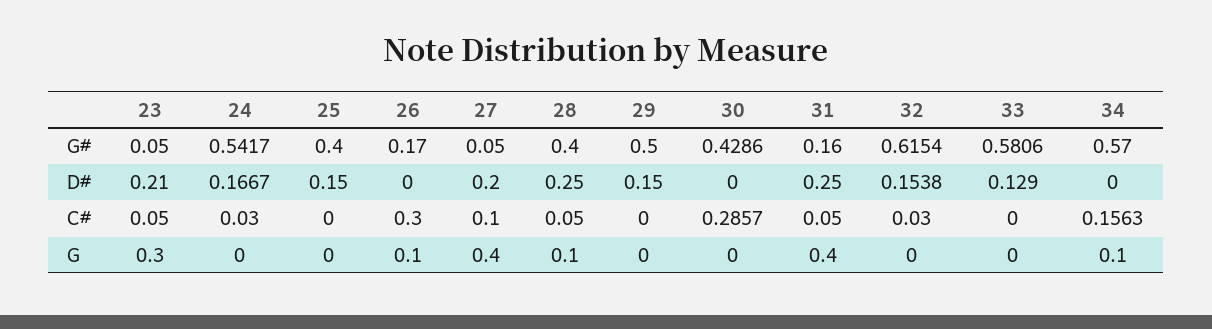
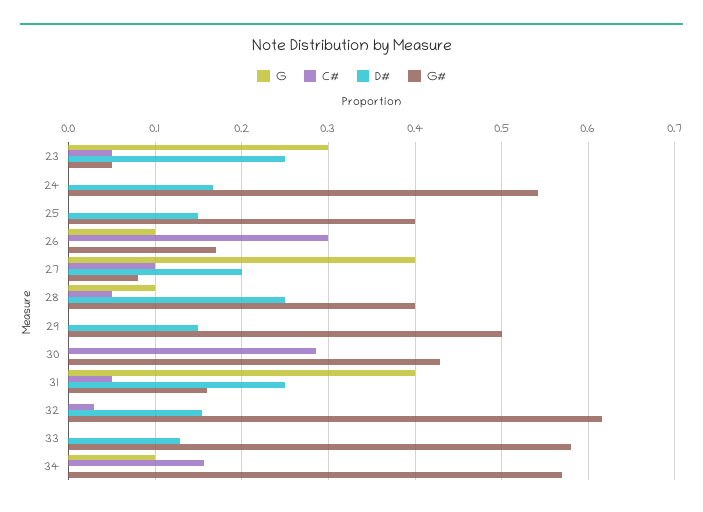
  {
    "G#": {
      "23": 0.05,
      "24": 0.5417,
      "25": 0.4,
      "26": 0.17,
-     "27": 0.05,
+     "27": 0.08,
      "28": 0.4,
      "29": 0.5,
      "30": 0.4286,
      "31": 0.16,
      "32": 0.6154,
      "33": 0.5806,
      "34": 0.57
    },
    "D#": {
-     "23": 0.21,
+     "23": 0.25,
      "24": 0.1667,
      "25": 0.15,
      "26": 0,
      "27": 0.2,
      "28": 0.25,
      "29": 0.15,
      "30": 0,
      "31": 0.25,
      "32": 0.1538,
      "33": 0.129,
      "34": 0
    },
    "C#": {
      "23": 0.05,
-     "24": 0.03,
+     "24": 0,
      "25": 0,
      "26": 0.3,
      "27": 0.1,
      "28": 0.05,
      "29": 0,
      "30": 0.2857,
      "31": 0.05,
      "32": 0.03,
      "33": 0,
      "34": 0.1563
    },
    "G": {
      "23": 0.3,
      "24": 0,
      "25": 0,
      "26": 0.1,
      "27": 0.4,
      "28": 0.1,
      "29": 0,
      "30": 0,
      "31": 0.4,
      "32": 0,
      "33": 0,
      "34": 0.1
    }
  }

